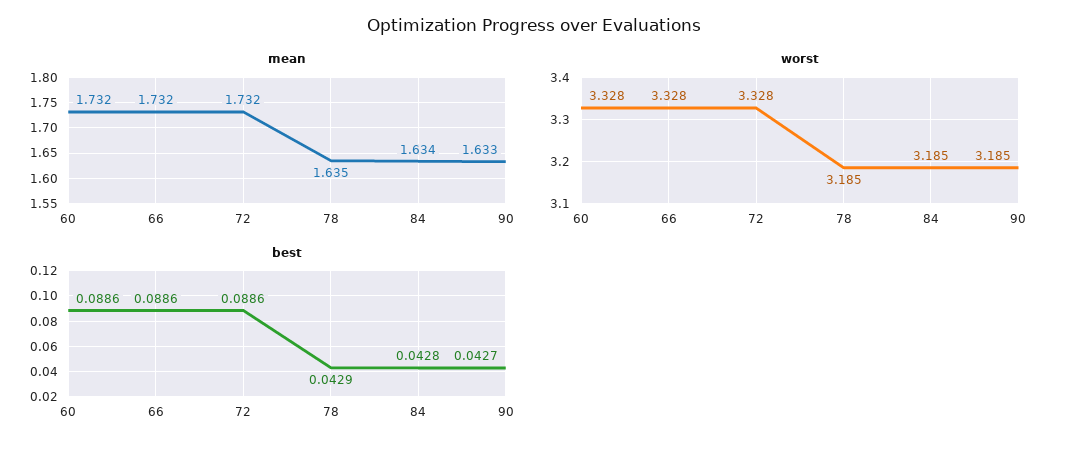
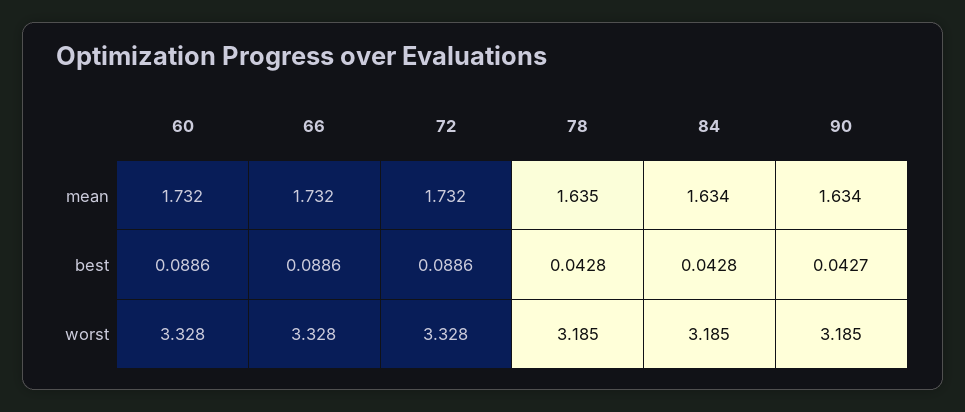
  {
    "mean": {
      "60": 1.732,
      "66": 1.732,
      "72": 1.732,
      "78": 1.635,
      "84": 1.634,
-     "90": 1.633
+     "90": 1.634
    },
    "worst": {
      "60": 3.328,
      "66": 3.328,
      "72": 3.328,
      "78": 3.185,
      "84": 3.185,
      "90": 3.185
    },
    "best": {
      "60": 0.0886,
      "66": 0.0886,
      "72": 0.0886,
-     "78": 0.0429,
+     "78": 0.0428,
      "84": 0.0428,
      "90": 0.0427
    }
  }

